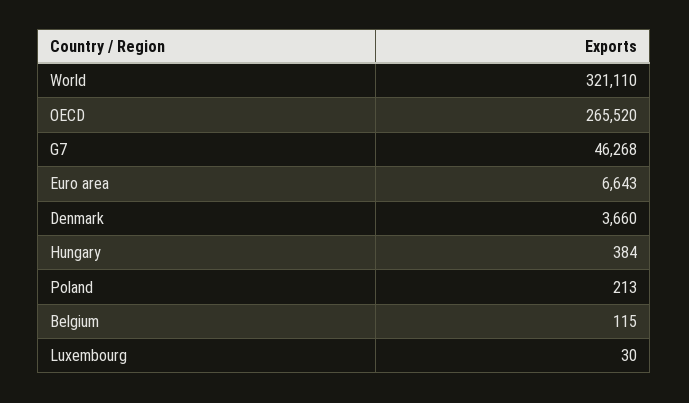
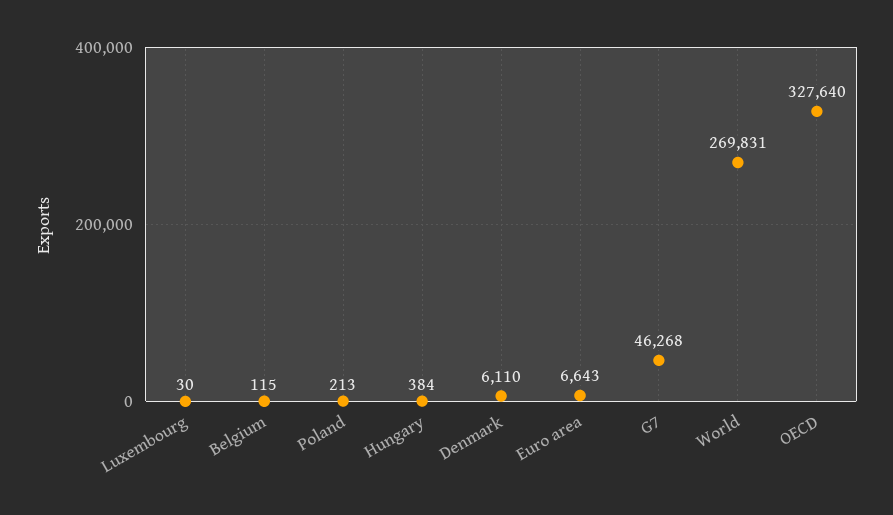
  {
-   "World": 321110,
+   "World": 269831,
-   "OECD": 265520,
+   "OECD": 327640,
    "G7": 46268,
    "Euro area": 6643,
-   "Denmark": 3660,
+   "Denmark": 6110,
    "Hungary": 384,
    "Poland": 213,
    "Belgium": 115,
    "Luxembourg": 30
  }

